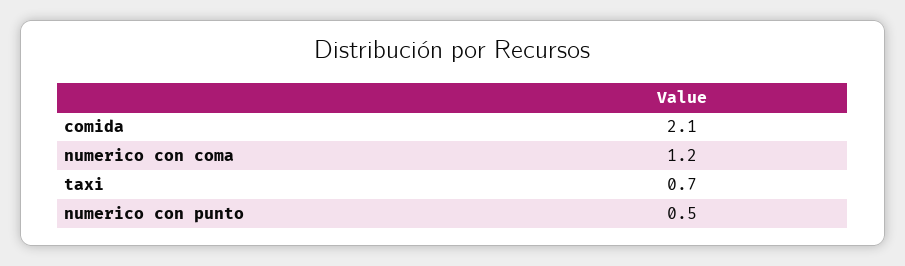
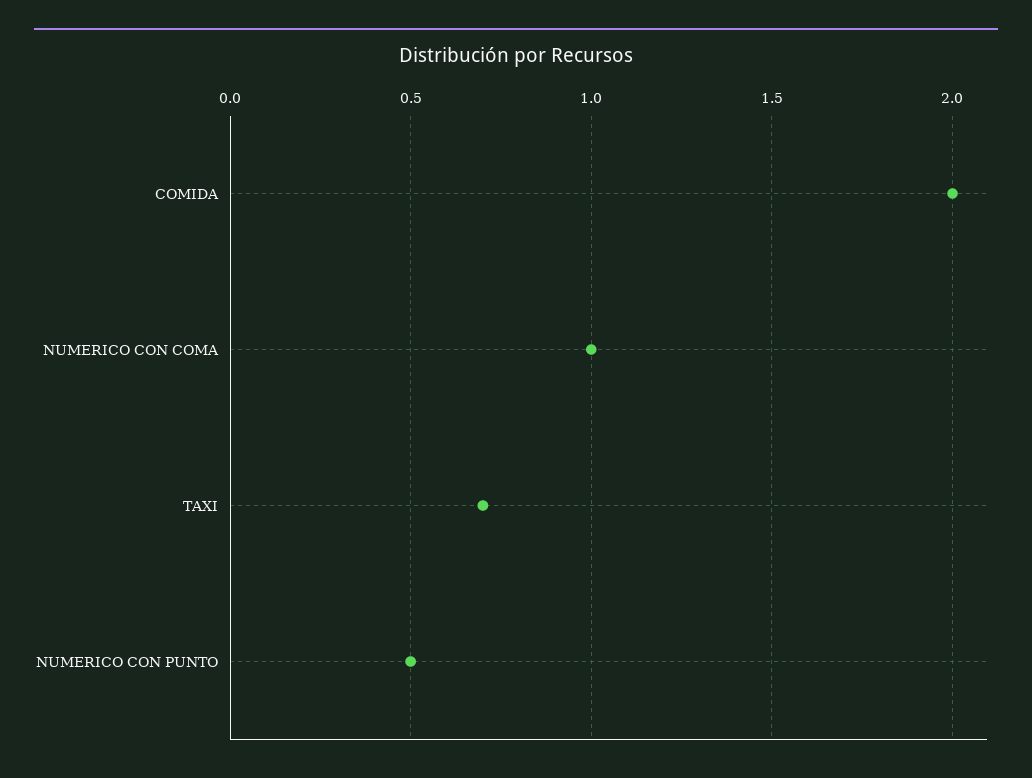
  {
-   "comida": 2.1,
+   "comida": 2,
-   "numerico con coma": 1.2,
+   "numerico con coma": 1,
    "taxi": 0.7,
    "numerico con punto": 0.5
  }

